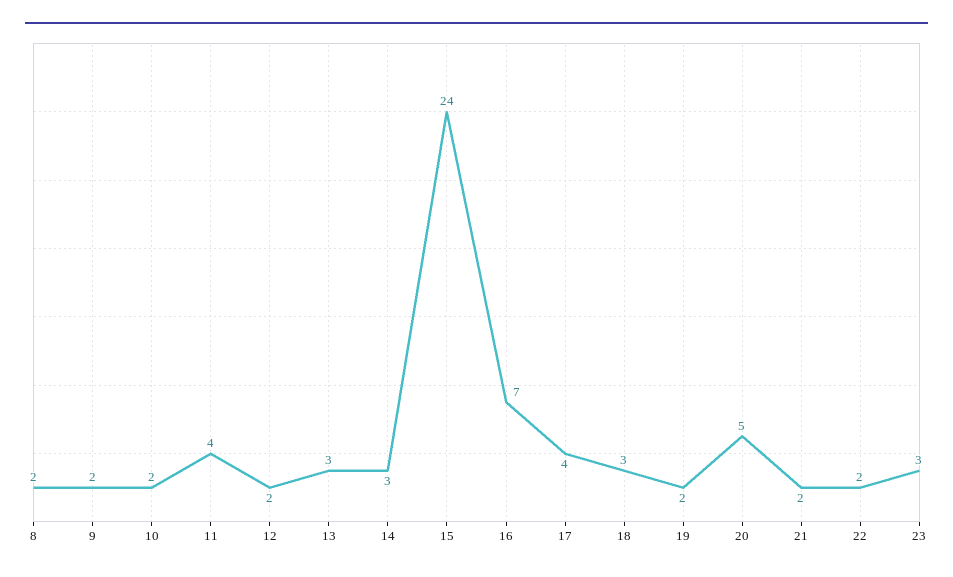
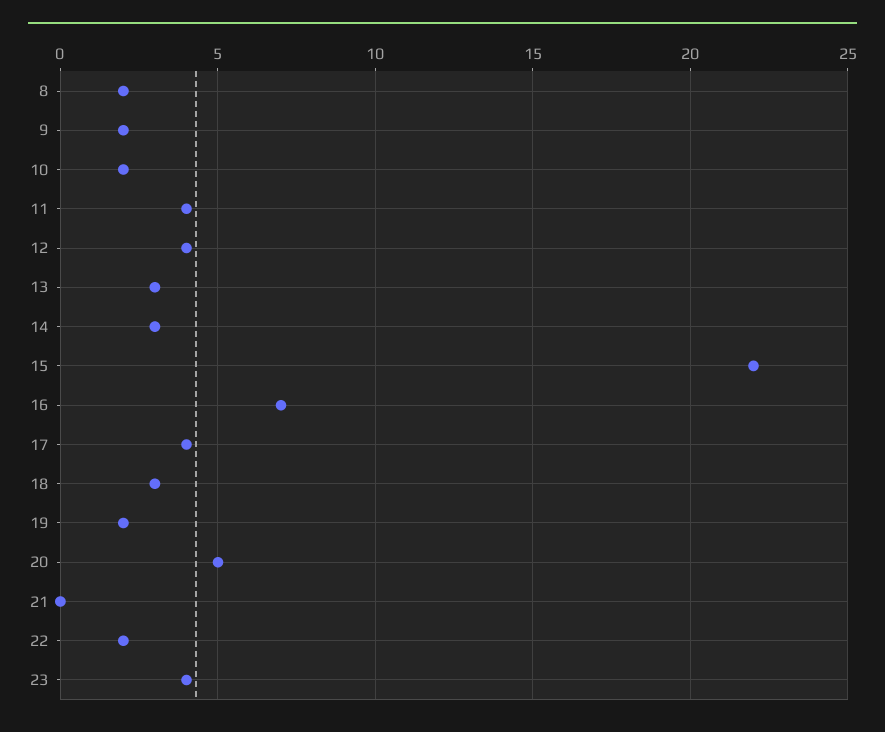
  {
    "8": 2,
    "9": 2,
    "10": 2,
    "11": 4,
-   "12": 2,
+   "12": 4,
    "13": 3,
    "14": 3,
-   "15": 24,
+   "15": 22,
    "16": 7,
    "17": 4,
    "18": 3,
    "19": 2,
    "20": 5,
-   "21": 2,
+   "21": 0,
    "22": 2,
-   "23": 3
+   "23": 4
  }

